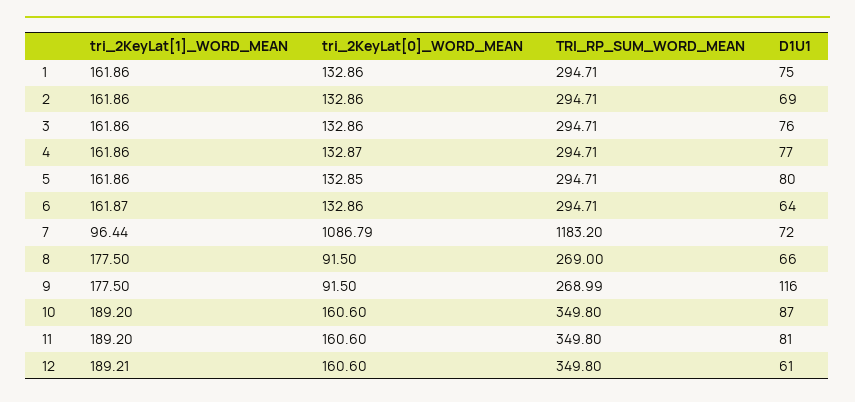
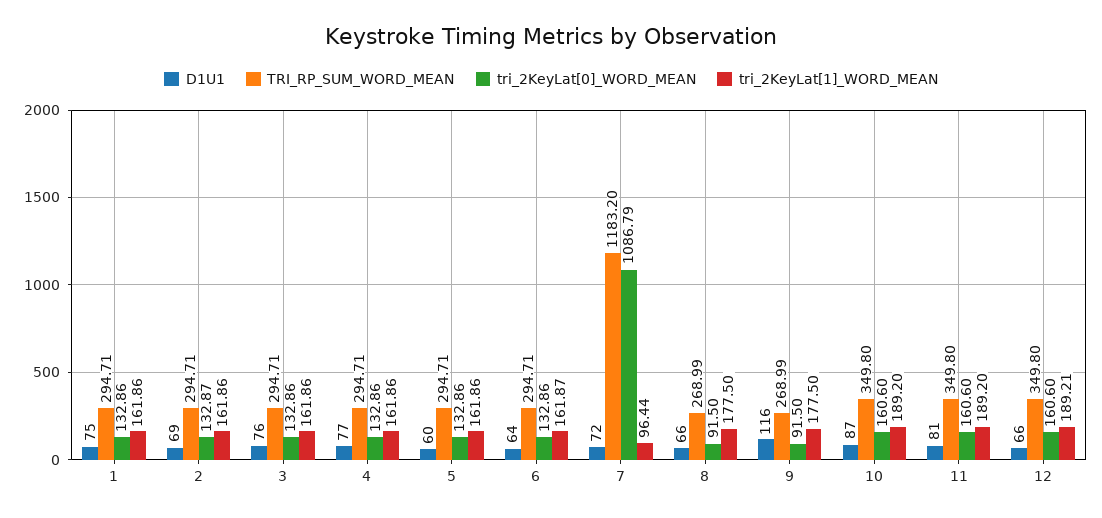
  {
    "tri_2KeyLat[1]_WORD_MEAN": {
      "1": 161.86,
      "2": 161.86,
      "3": 161.86,
      "4": 161.86,
      "5": 161.86,
      "6": 161.87,
      "7": 96.44,
      "8": 177.5,
      "9": 177.5,
      "10": 189.2,
      "11": 189.2,
      "12": 189.21
    },
    "tri_2KeyLat[0]_WORD_MEAN": {
      "1": 132.86,
-     "2": 132.86,
+     "2": 132.87,
      "3": 132.86,
-     "4": 132.87,
+     "4": 132.86,
-     "5": 132.85,
+     "5": 132.86,
      "6": 132.86,
      "7": 1086.79,
      "8": 91.5,
      "9": 91.5,
      "10": 160.6,
      "11": 160.6,
      "12": 160.6
    },
    "TRI_RP_SUM_WORD_MEAN": {
      "1": 294.71,
      "2": 294.71,
      "3": 294.71,
      "4": 294.71,
      "5": 294.71,
      "6": 294.71,
      "7": 1183.2,
-     "8": 269,
+     "8": 268.99,
      "9": 268.99,
      "10": 349.8,
      "11": 349.8,
      "12": 349.8
    },
    "D1U1": {
      "1": 75,
      "2": 69,
      "3": 76,
      "4": 77,
-     "5": 80,
+     "5": 60,
      "6": 64,
      "7": 72,
      "8": 66,
      "9": 116,
      "10": 87,
      "11": 81,
-     "12": 61
+     "12": 66
    }
  }

